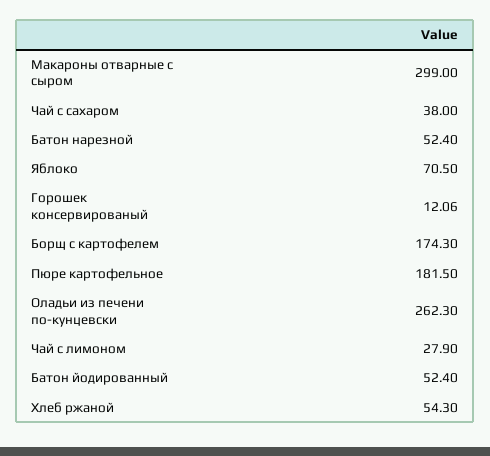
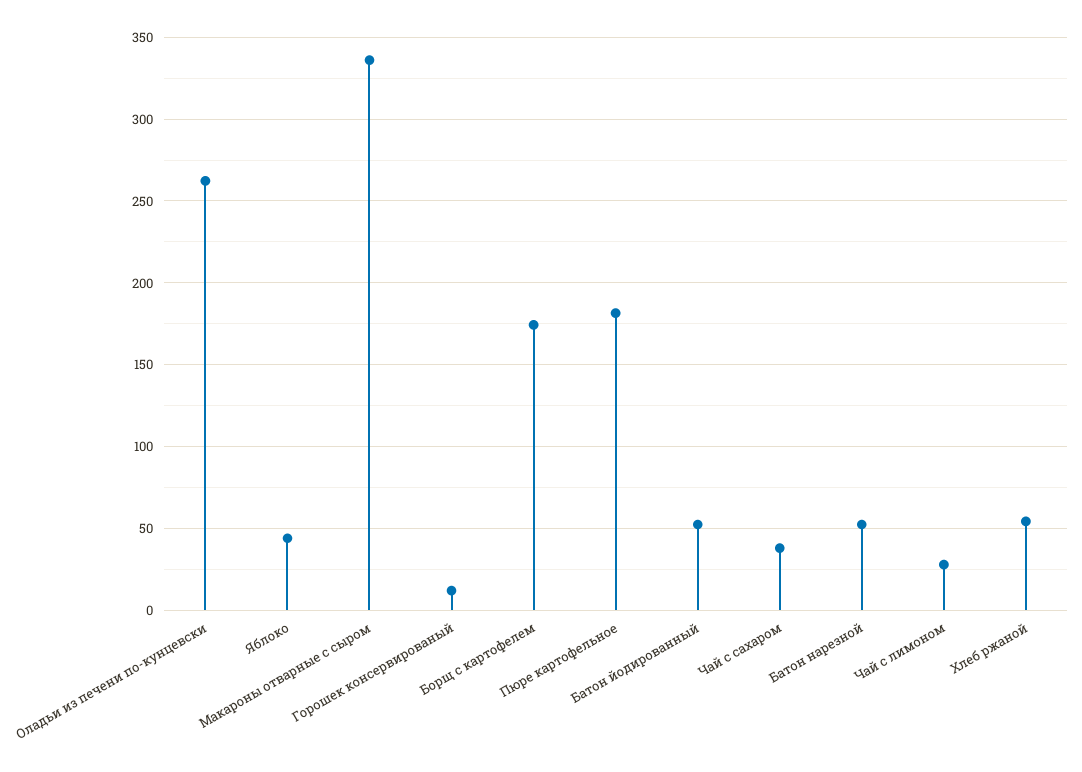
  {
-   "Макароны отварные с сыром": 299,
+   "Макароны отварные с сыром": 335,
    "Чай с сахаром": 38,
    "Батон нарезной": 52.4,
-   "Яблоко": 70.5,
+   "Яблоко": 45,
    "Горошек консервированый": 12.06,
    "Борщ с картофелем": 174.3,
    "Пюре картофельное": 181.5,
    "Оладьи из печени по-кунцевски": 262.3,
    "Чай с лимоном": 27.9,
    "Батон йодированный": 52.4,
    "Хлеб ржаной": 54.3
  }

